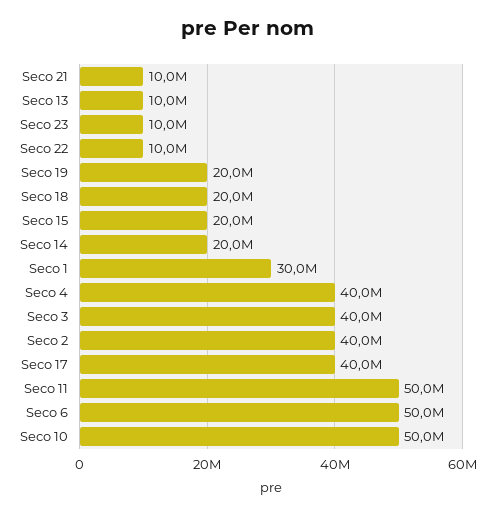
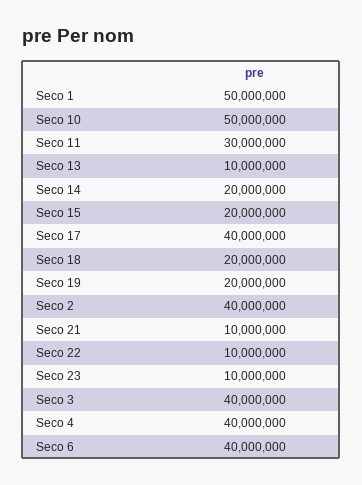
  {
    "Seco 21": 10000000,
    "Seco 13": 10000000,
    "Seco 23": 10000000,
    "Seco 22": 10000000,
    "Seco 19": 20000000,
    "Seco 18": 20000000,
    "Seco 15": 20000000,
    "Seco 14": 20000000,
-   "Seco 1": 30000000,
+   "Seco 1": 50000000,
    "Seco 4": 40000000,
    "Seco 3": 40000000,
    "Seco 2": 40000000,
    "Seco 17": 40000000,
-   "Seco 11": 50000000,
+   "Seco 11": 30000000,
-   "Seco 6": 50000000,
+   "Seco 6": 40000000,
    "Seco 10": 50000000
  }

